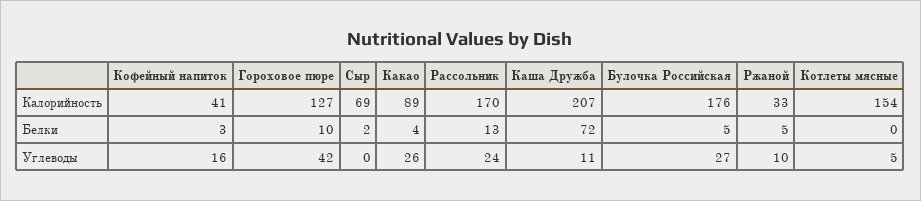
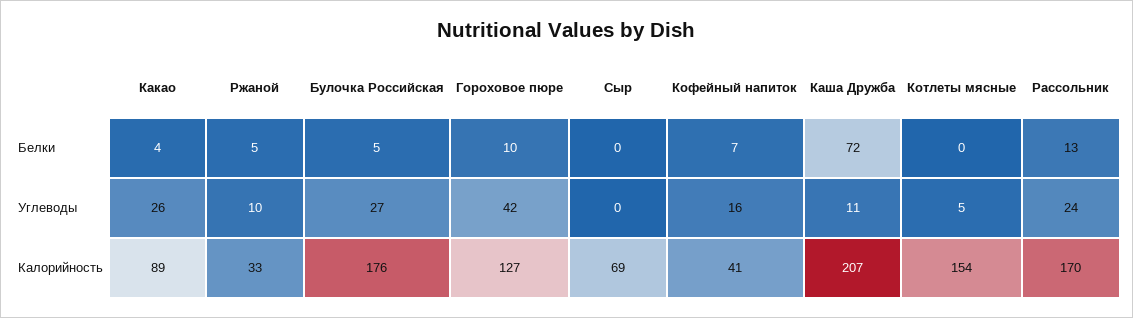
  {
    "Кофейный напиток": {
      "Калорийность": 41,
-     "Белки": 3,
+     "Белки": 7,
      "Углеводы": 16
    },
    "Гороховое пюре": {
      "Калорийность": 127,
      "Белки": 10,
      "Углеводы": 42
    },
    "Сыр": {
      "Калорийность": 69,
-     "Белки": 2,
+     "Белки": 0,
      "Углеводы": 0
    },
    "Какао": {
      "Калорийность": 89,
      "Белки": 4,
      "Углеводы": 26
    },
    "Рассольник": {
      "Калорийность": 170,
      "Белки": 13,
      "Углеводы": 24
    },
    "Каша Дружба": {
      "Калорийность": 207,
      "Белки": 72,
      "Углеводы": 11
    },
    "Булочка Российская": {
      "Калорийность": 176,
      "Белки": 5,
      "Углеводы": 27
    },
    "Ржаной": {
      "Калорийность": 33,
      "Белки": 5,
      "Углеводы": 10
    },
    "Котлеты мясные": {
      "Калорийность": 154,
      "Белки": 0,
      "Углеводы": 5
    }
  }

